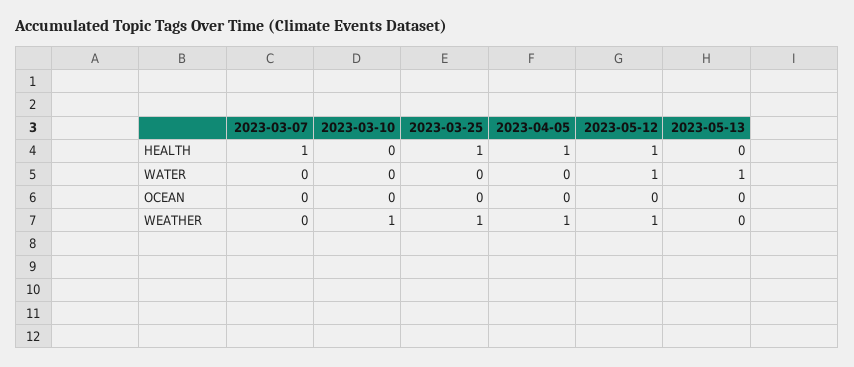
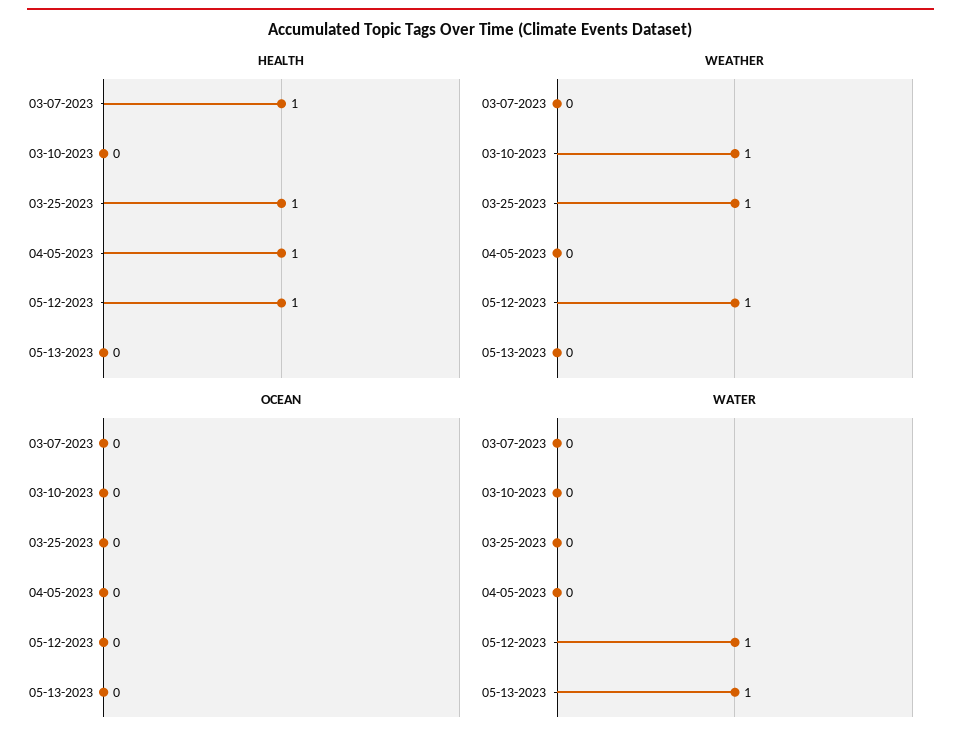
  {
    "HEALTH": {
      "2023-03-07": 1,
      "2023-03-10": 0,
      "2023-03-25": 1,
      "2023-04-05": 1,
      "2023-05-12": 1,
      "2023-05-13": 0
    },
    "WATER": {
      "2023-03-07": 0,
      "2023-03-10": 0,
      "2023-03-25": 0,
      "2023-04-05": 0,
      "2023-05-12": 1,
      "2023-05-13": 1
    },
    "OCEAN": {
      "2023-03-07": 0,
      "2023-03-10": 0,
      "2023-03-25": 0,
      "2023-04-05": 0,
      "2023-05-12": 0,
      "2023-05-13": 0
    },
    "WEATHER": {
      "2023-03-07": 0,
      "2023-03-10": 1,
      "2023-03-25": 1,
-     "2023-04-05": 1,
+     "2023-04-05": 0,
      "2023-05-12": 1,
      "2023-05-13": 0
    }
  }

